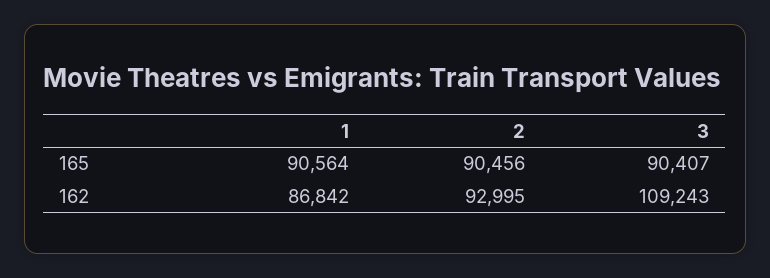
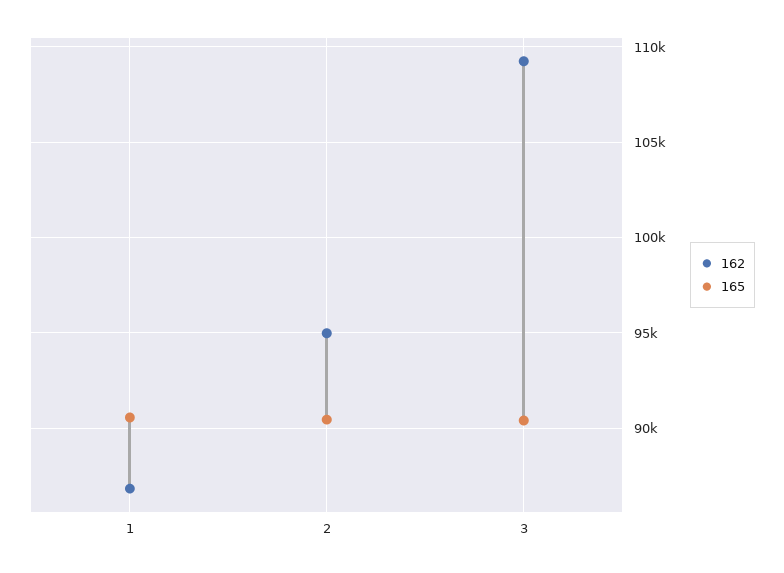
  {
    "165": {
      "1": 90564,
      "2": 90456,
      "3": 90407
    },
    "162": {
      "1": 86842,
-     "2": 92995,
+     "2": 95000,
      "3": 109243
    }
  }

